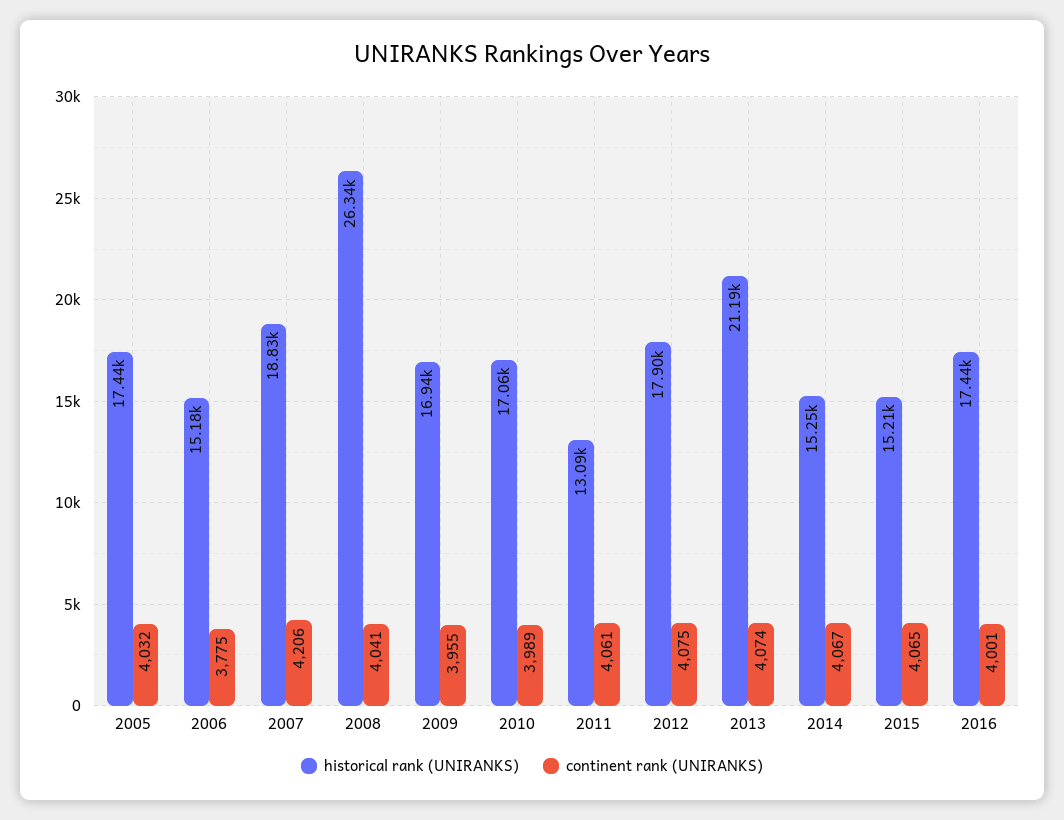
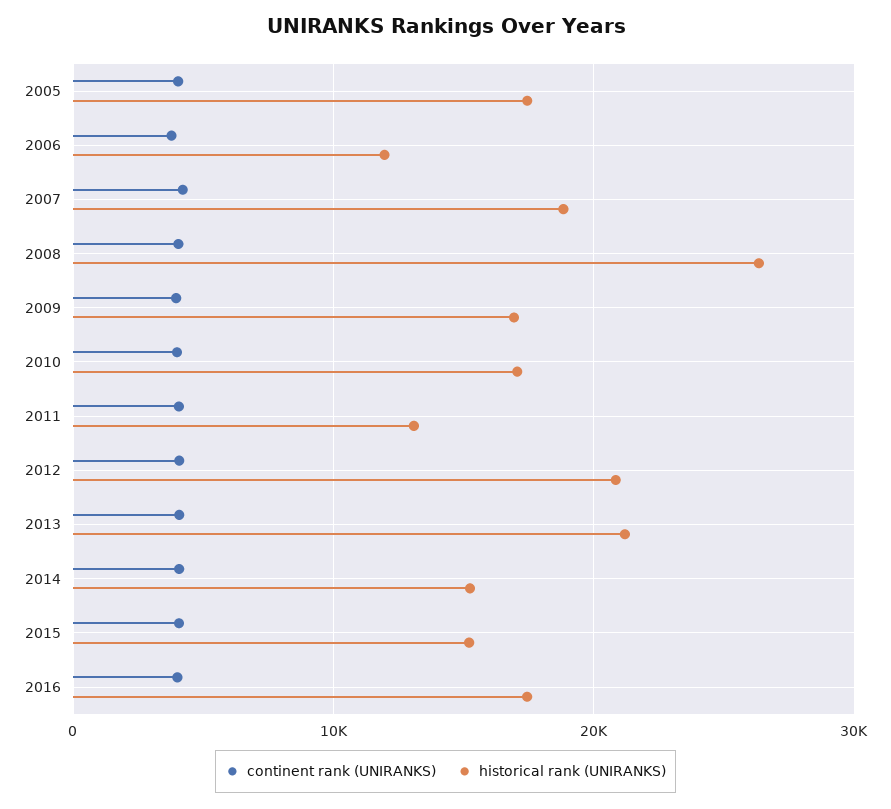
  {
    "historical rank (UNIRANKS)": {
      "2005": 17440,
-     "2006": 15180,
+     "2006": 12000,
      "2007": 18830,
      "2008": 26340,
      "2009": 16940,
      "2010": 17060,
      "2011": 13090,
-     "2012": 17900,
+     "2012": 21000,
      "2013": 21190,
      "2014": 15250,
      "2015": 15210,
      "2016": 17440
    },
    "continent rank (UNIRANKS)": {
      "2005": 4032,
      "2006": 3775,
      "2007": 4206,
      "2008": 4041,
      "2009": 3955,
      "2010": 3989,
      "2011": 4061,
      "2012": 4075,
      "2013": 4074,
      "2014": 4067,
      "2015": 4065,
      "2016": 4001
    }
  }

